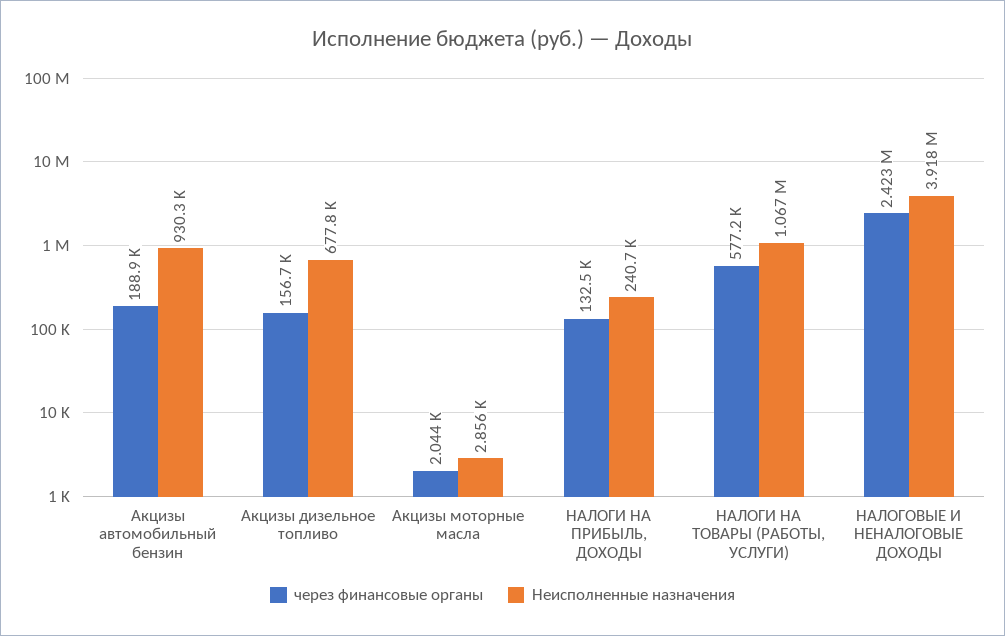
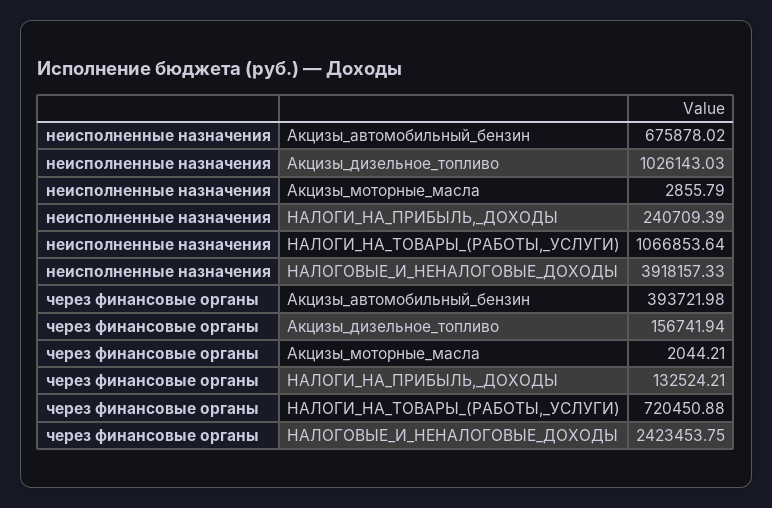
  {
    "через финансовые органы": {
-     "Акцизы автомобильный бензин": 188900,
+     "Акцизы автомобильный бензин": 393721.98,
      "Акцизы дизельное топливо": 156741.94,
      "Акцизы моторные масла": 2044.21,
      "НАЛОГИ НА ПРИБЫЛЬ, ДОХОДЫ": 132524.21,
-     "НАЛОГИ НА ТОВАРЫ (РАБОТЫ, УСЛУГИ)": 577200,
+     "НАЛОГИ НА ТОВАРЫ (РАБОТЫ, УСЛУГИ)": 720450.88,
      "НАЛОГОВЫЕ И НЕНАЛОГОВЫЕ ДОХОДЫ": 2423453.75
    },
    "Неисполненные назначения": {
-     "Акцизы автомобильный бензин": 930300,
+     "Акцизы автомобильный бензин": 675878.02,
-     "Акцизы дизельное топливо": 677800,
+     "Акцизы дизельное топливо": 1026143.03,
      "Акцизы моторные масла": 2855.79,
      "НАЛОГИ НА ПРИБЫЛЬ, ДОХОДЫ": 240709.39,
      "НАЛОГИ НА ТОВАРЫ (РАБОТЫ, УСЛУГИ)": 1066853.64,
      "НАЛОГОВЫЕ И НЕНАЛОГОВЫЕ ДОХОДЫ": 3918157.33
    }
  }

